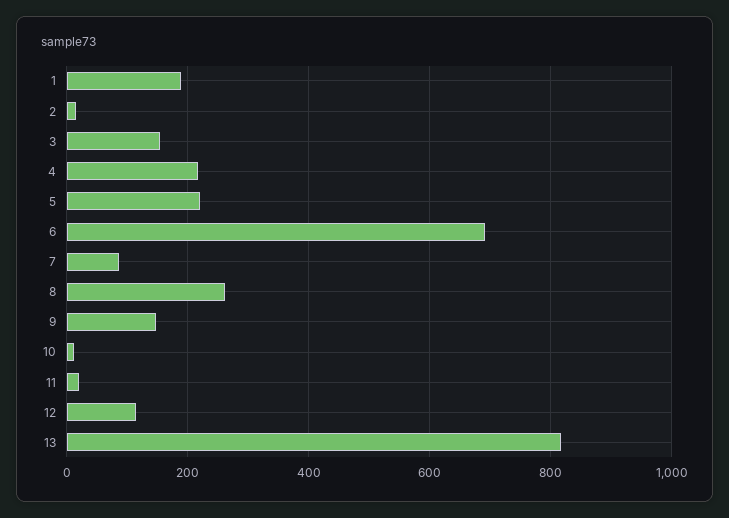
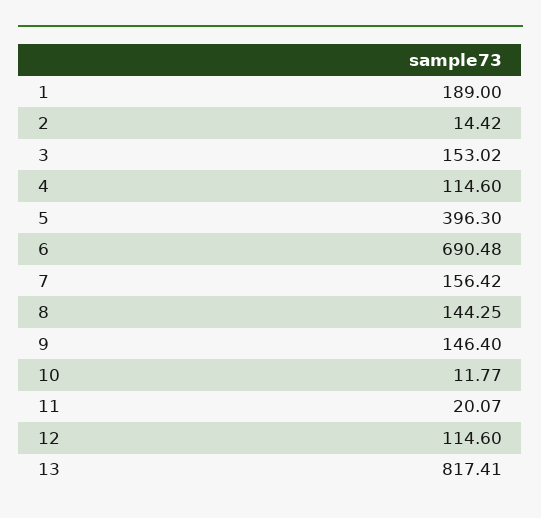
  {
    "1": 189,
    "2": 14.42,
    "3": 153.02,
-   "4": 220,
+   "4": 114.6,
-   "5": 220,
+   "5": 396.3,
    "6": 690.48,
-   "7": 80,
+   "7": 156.42,
-   "8": 260,
+   "8": 144.25,
    "9": 146.4,
    "10": 11.77,
    "11": 20.07,
    "12": 114.6,
    "13": 817.41
  }

